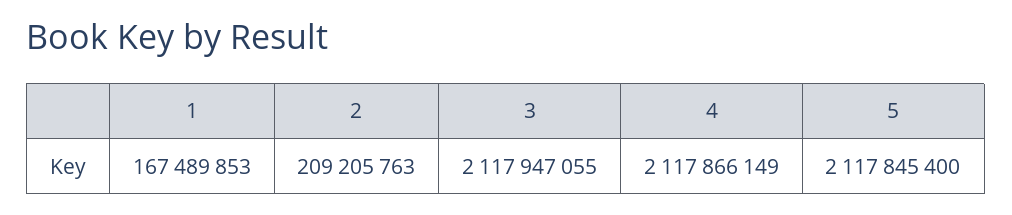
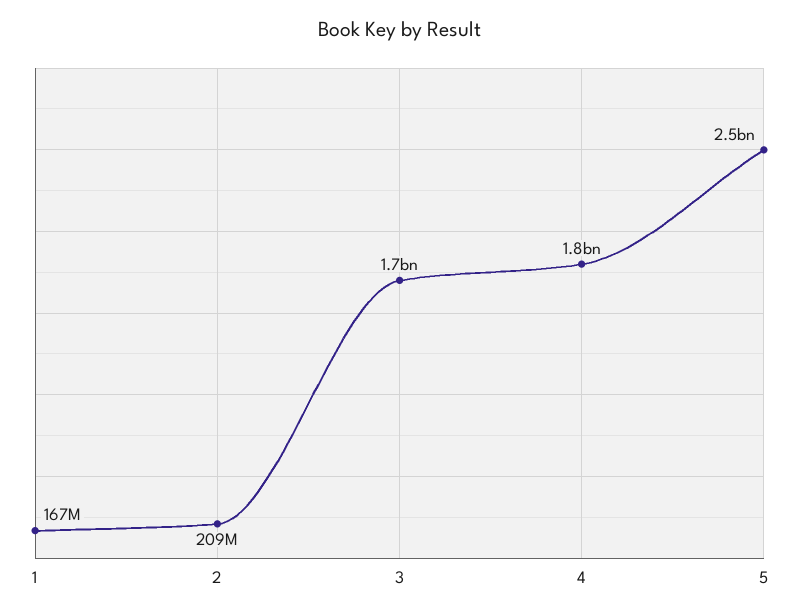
  {
    "1": 167489853,
    "2": 209205763,
-   "3": 2117947055,
+   "3": 1700000000,
-   "4": 2117866149,
+   "4": 1800000000,
-   "5": 2117845400
+   "5": 2500000000
  }

